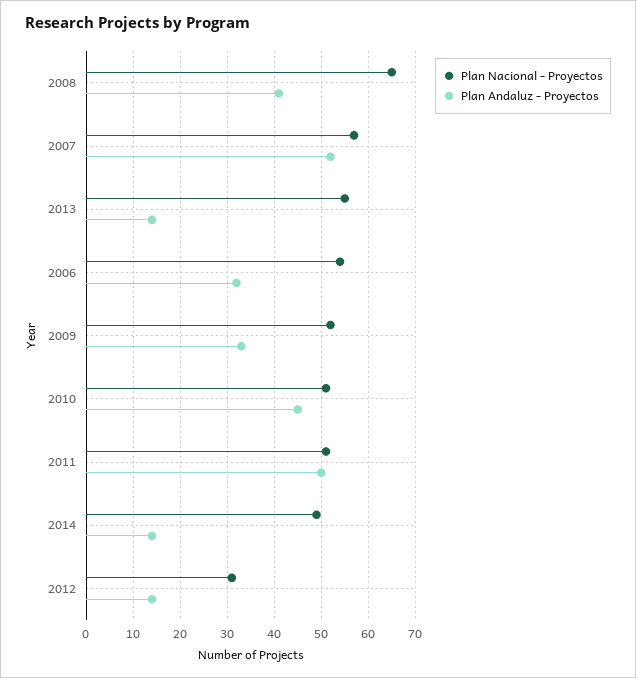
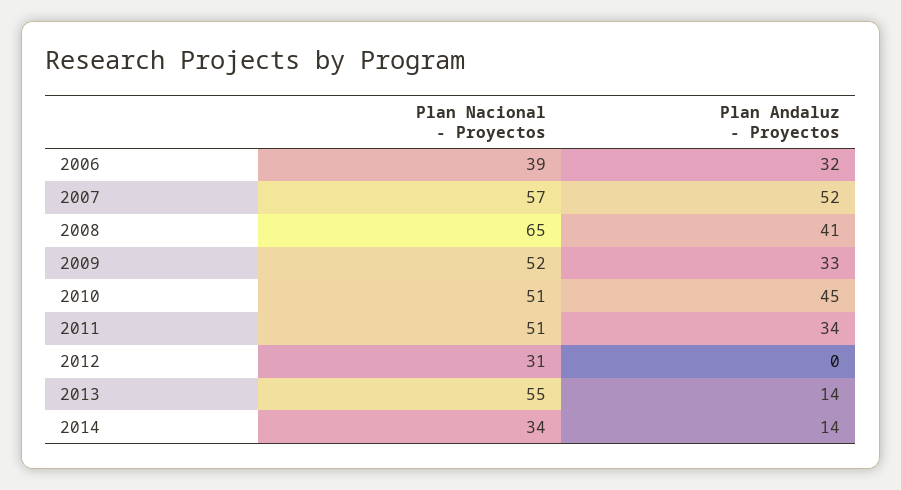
  {
    "Plan Nacional - Proyectos": {
      "2008": 65,
      "2007": 57,
      "2013": 55,
-     "2006": 55,
+     "2006": 39,
      "2009": 52,
      "2010": 51,
      "2011": 51,
-     "2014": 50,
+     "2014": 34,
      "2012": 31
    },
    "Plan Andaluz - Proyectos": {
      "2008": 41,
      "2007": 52,
      "2013": 14,
      "2006": 32,
      "2009": 33,
      "2010": 45,
-     "2011": 50,
+     "2011": 34,
      "2014": 14,
-     "2012": 15
+     "2012": 0
    }
  }

